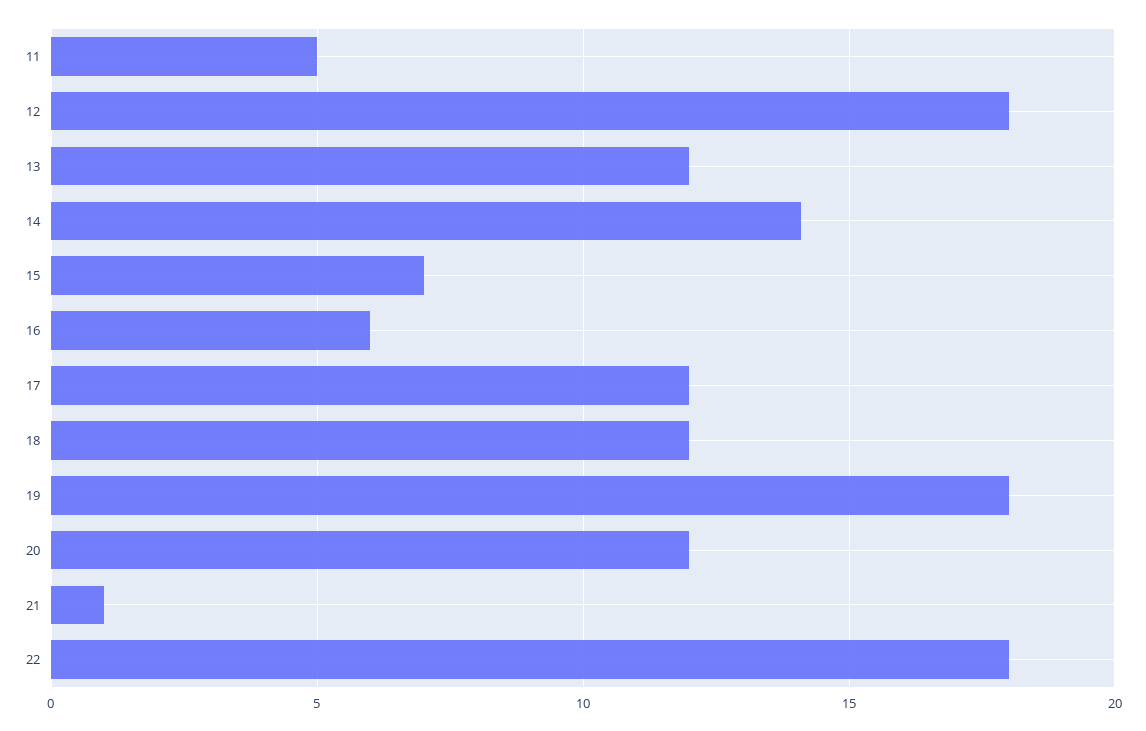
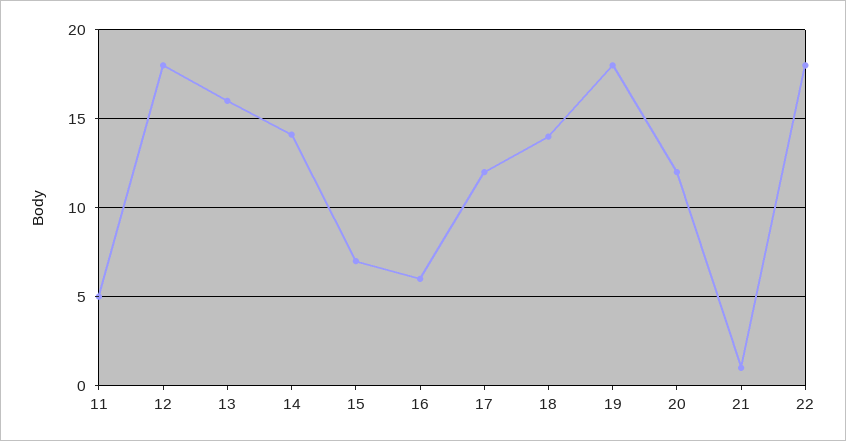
  {
    "11": 5,
    "12": 18,
-   "13": 12,
+   "13": 16,
    "14": 14,
    "15": 7,
    "16": 6,
    "17": 12,
-   "18": 12,
+   "18": 14,
    "19": 18,
    "20": 12,
    "21": 1,
    "22": 18
  }

